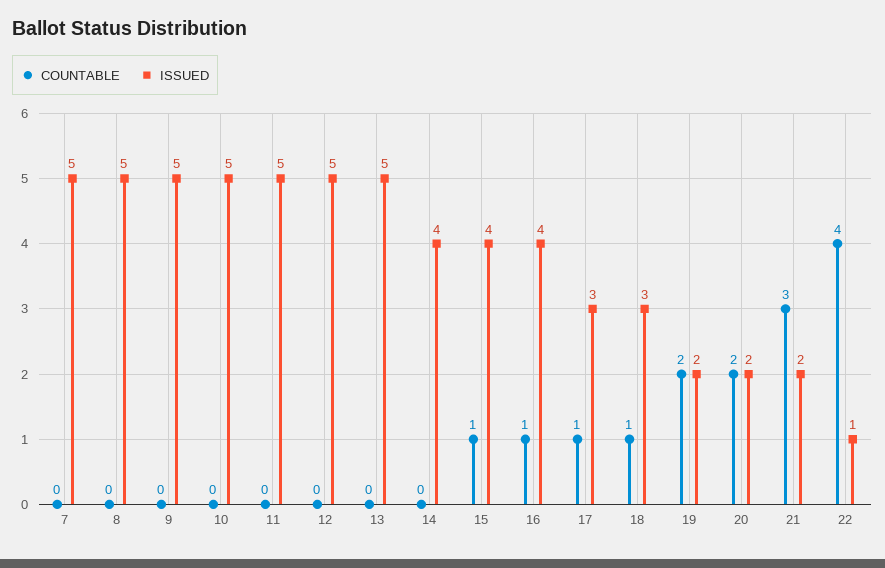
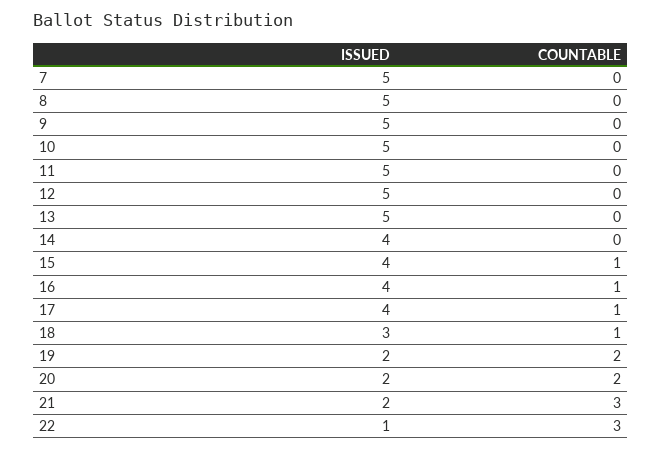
  {
    "COUNTABLE": {
      "7": 0,
      "8": 0,
      "9": 0,
      "10": 0,
      "11": 0,
      "12": 0,
      "13": 0,
      "14": 0,
      "15": 1,
      "16": 1,
      "17": 1,
      "18": 1,
      "19": 2,
      "20": 2,
      "21": 3,
-     "22": 4
+     "22": 3
    },
    "ISSUED": {
      "7": 5,
      "8": 5,
      "9": 5,
      "10": 5,
      "11": 5,
      "12": 5,
      "13": 5,
      "14": 4,
      "15": 4,
      "16": 4,
-     "17": 3,
+     "17": 4,
      "18": 3,
      "19": 2,
      "20": 2,
      "21": 2,
      "22": 1
    }
  }

